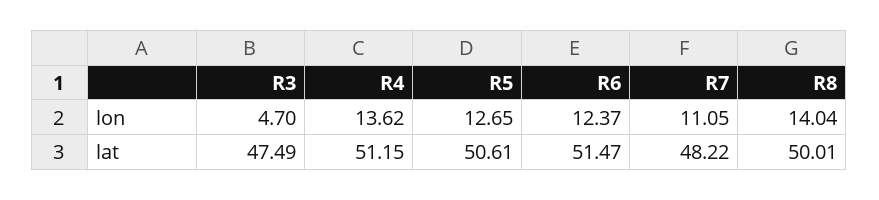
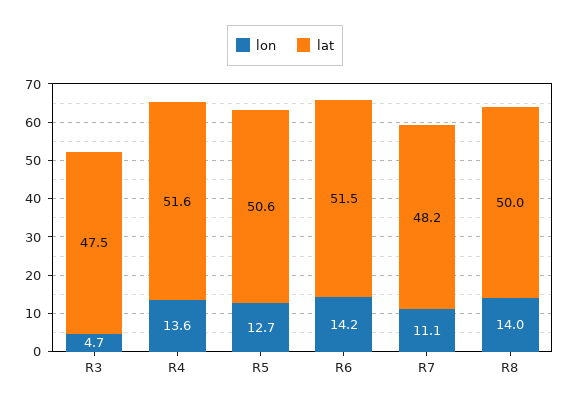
  {
    "lon": {
      "R3": 4.7,
      "R4": 13.62,
      "R5": 12.65,
-     "R6": 12.37,
+     "R6": 14.2,
      "R7": 11.05,
      "R8": 14.04
    },
    "lat": {
      "R3": 47.49,
-     "R4": 51.15,
+     "R4": 51.6,
      "R5": 50.61,
      "R6": 51.47,
      "R7": 48.22,
      "R8": 50.01
    }
  }

